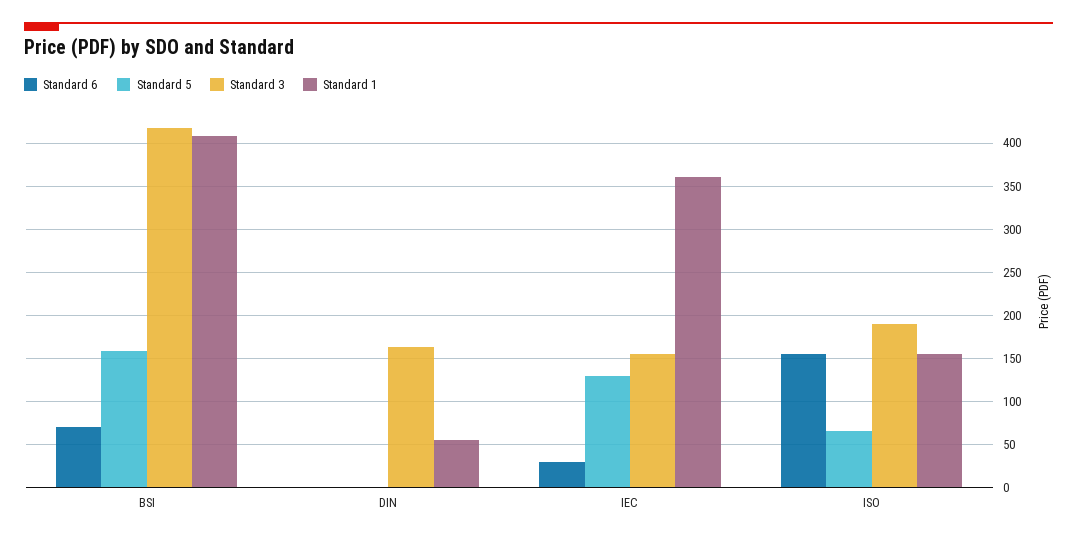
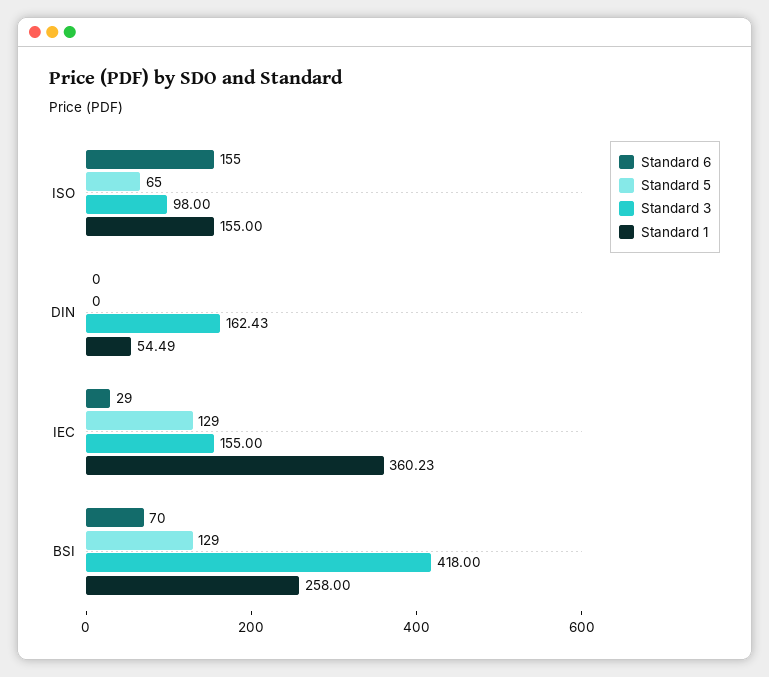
  {
    "Standard 6": {
      "BSI": 70,
      "DIN": 0,
      "IEC": 29,
      "ISO": 155
    },
    "Standard 5": {
-     "BSI": 160,
+     "BSI": 129,
      "DIN": 0,
      "IEC": 129,
      "ISO": 65
    },
    "Standard 3": {
      "BSI": 418,
      "DIN": 162.43,
      "IEC": 155,
-     "ISO": 190
+     "ISO": 98
    },
    "Standard 1": {
-     "BSI": 410,
+     "BSI": 258,
      "DIN": 54.49,
      "IEC": 360.23,
      "ISO": 155
    }
  }

